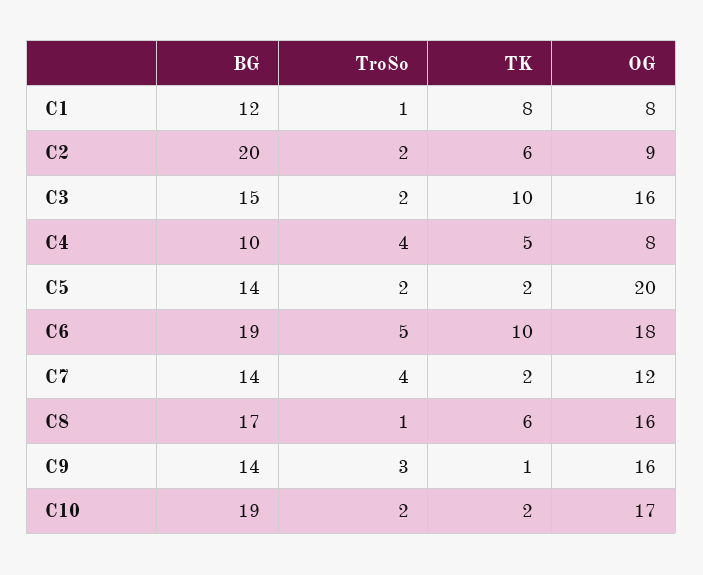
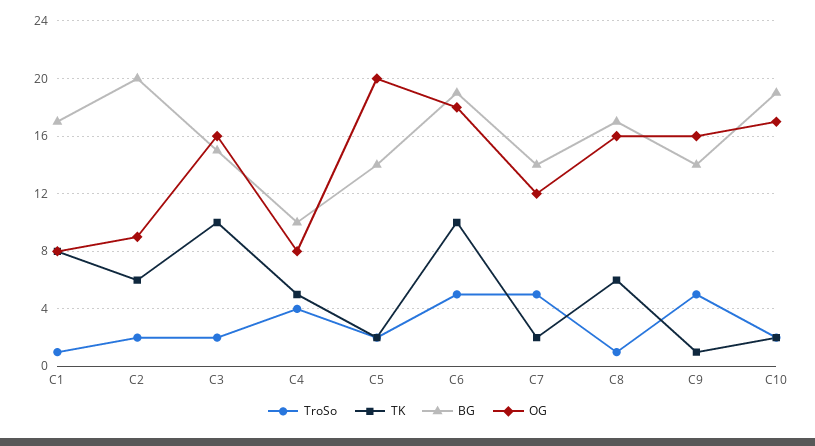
  {
    "BG": {
-     "C1": 12,
+     "C1": 17,
      "C2": 20,
      "C3": 15,
      "C4": 10,
      "C5": 14,
      "C6": 19,
      "C7": 14,
      "C8": 17,
      "C9": 14,
      "C10": 19
    },
    "TroSo": {
      "C1": 1,
      "C2": 2,
      "C3": 2,
      "C4": 4,
      "C5": 2,
      "C6": 5,
-     "C7": 4,
+     "C7": 5,
      "C8": 1,
-     "C9": 3,
+     "C9": 5,
      "C10": 2
    },
    "TK": {
      "C1": 8,
      "C2": 6,
      "C3": 10,
      "C4": 5,
      "C5": 2,
      "C6": 10,
      "C7": 2,
      "C8": 6,
      "C9": 1,
      "C10": 2
    },
    "OG": {
      "C1": 8,
      "C2": 9,
      "C3": 16,
      "C4": 8,
      "C5": 20,
      "C6": 18,
      "C7": 12,
      "C8": 16,
      "C9": 16,
      "C10": 17
    }
  }

